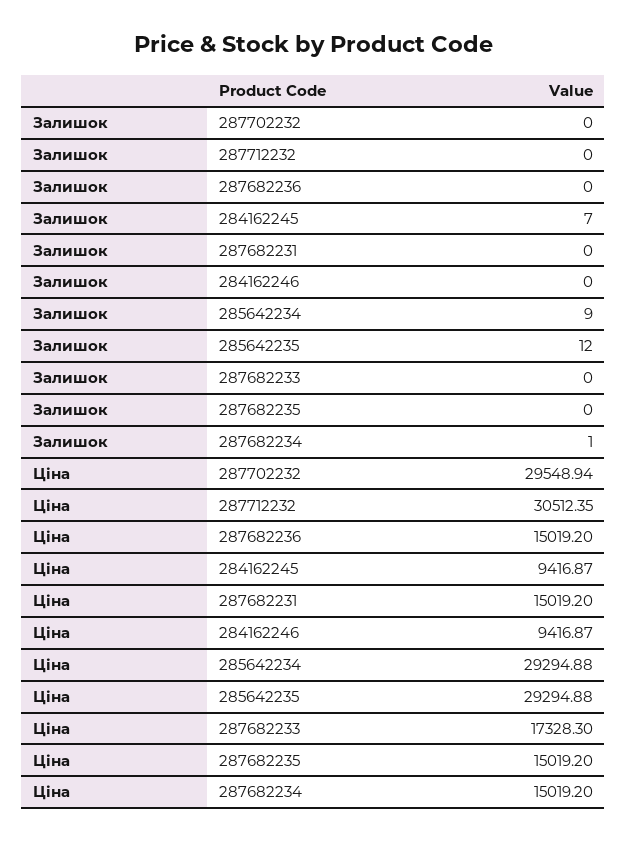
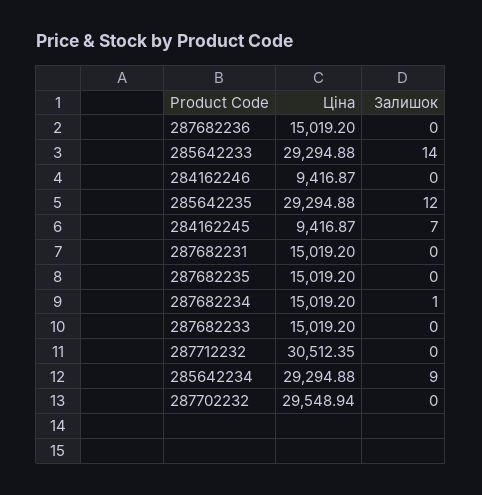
  {
    "Залишок": {
      "287702232": 0,
      "287712232": 0,
      "287682236": 0,
      "284162245": 7,
      "287682231": 0,
      "284162246": 0,
      "285642234": 9,
      "285642235": 12,
      "287682233": 0,
      "287682235": 0,
-     "287682234": 1
+     "287682234": 1,
+     "285642233": 14
    },
    "Ціна": {
      "287702232": 29548.94,
      "287712232": 30512.35,
      "287682236": 15019.2,
      "284162245": 9416.87,
      "287682231": 15019.2,
      "284162246": 9416.87,
      "285642234": 29294.88,
      "285642235": 29294.88,
-     "287682233": 17328.3,
+     "287682233": 15019.2,
      "287682235": 15019.2,
-     "287682234": 15019.2
+     "287682234": 15019.2,
+     "285642233": 29294.88
    }
  }

